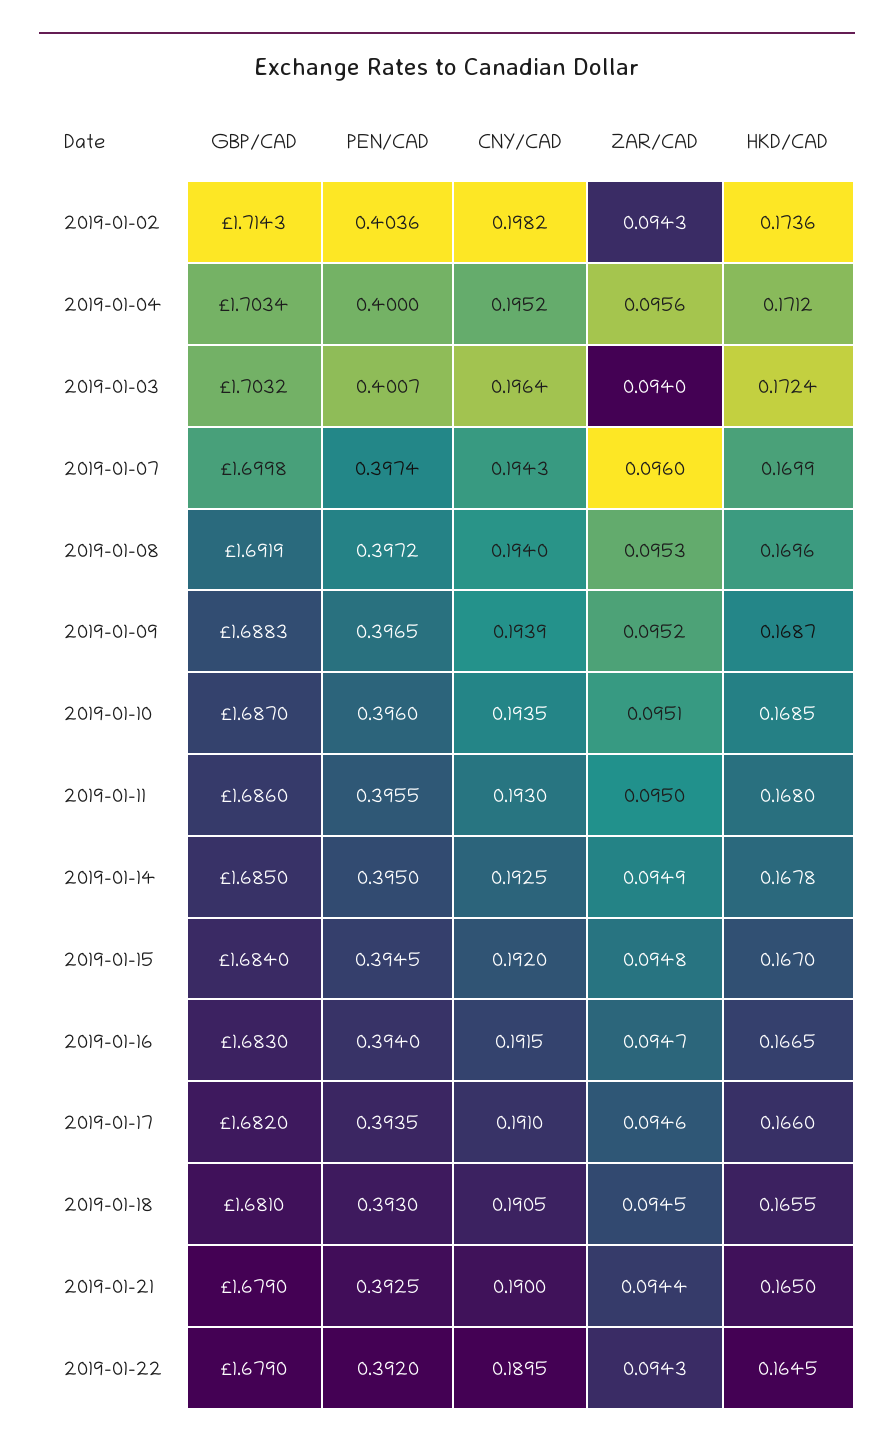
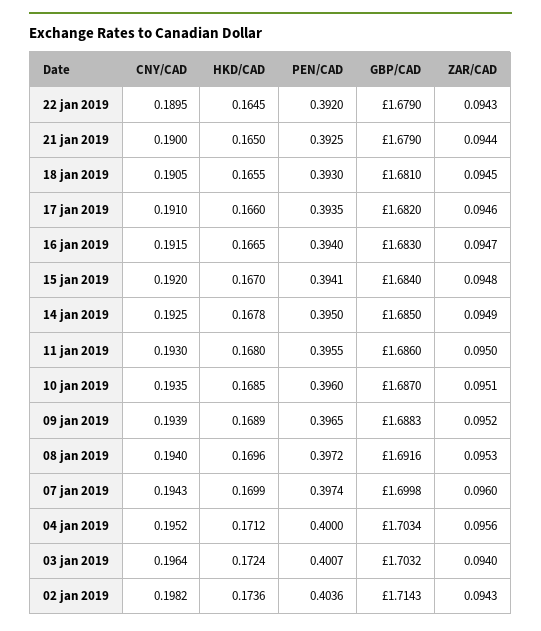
  {
    "GBP/CAD": {
      "2019-01-02": 1.7143,
      "2019-01-04": 1.7034,
      "2019-01-03": 1.7032,
      "2019-01-07": 1.6998,
-     "2019-01-08": 1.6919,
+     "2019-01-08": 1.6916,
      "2019-01-09": 1.6883,
      "2019-01-10": 1.687,
      "2019-01-11": 1.686,
      "2019-01-14": 1.685,
      "2019-01-15": 1.684,
      "2019-01-16": 1.683,
      "2019-01-17": 1.682,
      "2019-01-18": 1.681,
      "2019-01-21": 1.679,
      "2019-01-22": 1.679
    },
    "PEN/CAD": {
      "2019-01-02": 0.4036,
      "2019-01-04": 0.4,
      "2019-01-03": 0.4007,
      "2019-01-07": 0.3974,
      "2019-01-08": 0.3972,
      "2019-01-09": 0.3965,
      "2019-01-10": 0.396,
      "2019-01-11": 0.3955,
      "2019-01-14": 0.395,
-     "2019-01-15": 0.3945,
+     "2019-01-15": 0.3941,
      "2019-01-16": 0.394,
      "2019-01-17": 0.3935,
      "2019-01-18": 0.393,
      "2019-01-21": 0.3925,
      "2019-01-22": 0.392
    },
    "CNY/CAD": {
      "2019-01-02": 0.1982,
      "2019-01-04": 0.1952,
      "2019-01-03": 0.1964,
      "2019-01-07": 0.1943,
      "2019-01-08": 0.194,
      "2019-01-09": 0.1939,
      "2019-01-10": 0.1935,
      "2019-01-11": 0.193,
      "2019-01-14": 0.1925,
      "2019-01-15": 0.192,
      "2019-01-16": 0.1915,
      "2019-01-17": 0.191,
      "2019-01-18": 0.1905,
      "2019-01-21": 0.19,
      "2019-01-22": 0.1895
    },
    "ZAR/CAD": {
      "2019-01-02": 0.0943,
      "2019-01-04": 0.0956,
      "2019-01-03": 0.094,
      "2019-01-07": 0.096,
      "2019-01-08": 0.0953,
      "2019-01-09": 0.0952,
      "2019-01-10": 0.0951,
      "2019-01-11": 0.095,
      "2019-01-14": 0.0949,
      "2019-01-15": 0.0948,
      "2019-01-16": 0.0947,
      "2019-01-17": 0.0946,
      "2019-01-18": 0.0945,
      "2019-01-21": 0.0944,
      "2019-01-22": 0.0943
    },
    "HKD/CAD": {
      "2019-01-02": 0.1736,
      "2019-01-04": 0.1712,
      "2019-01-03": 0.1724,
      "2019-01-07": 0.1699,
      "2019-01-08": 0.1696,
-     "2019-01-09": 0.1687,
+     "2019-01-09": 0.1689,
      "2019-01-10": 0.1685,
      "2019-01-11": 0.168,
      "2019-01-14": 0.1678,
      "2019-01-15": 0.167,
      "2019-01-16": 0.1665,
      "2019-01-17": 0.166,
      "2019-01-18": 0.1655,
      "2019-01-21": 0.165,
      "2019-01-22": 0.1645
    }
  }

